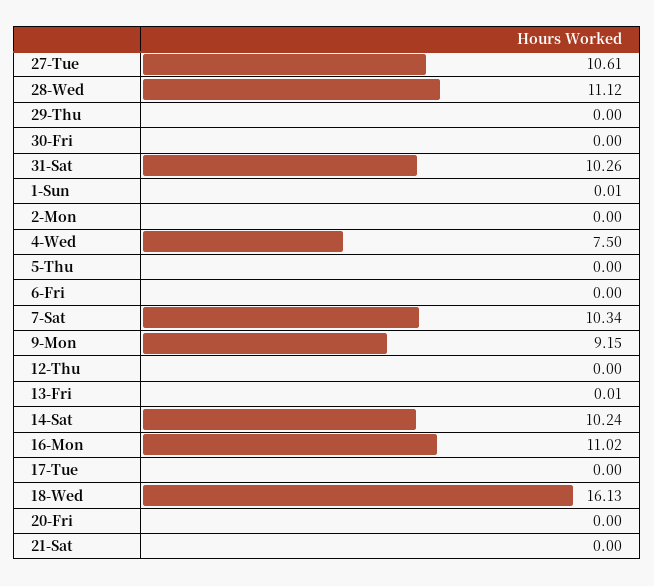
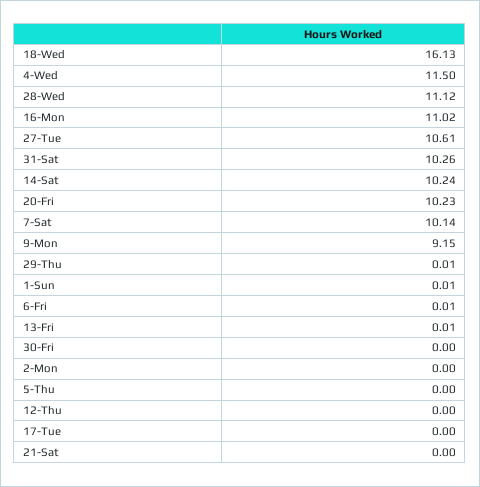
  {
    "27-Tue": 10.61,
    "28-Wed": 11.12,
-   "29-Thu": 0,
+   "29-Thu": 0.01,
    "30-Fri": 0,
    "31-Sat": 10.26,
    "1-Sun": 0.01,
    "2-Mon": 0,
-   "4-Wed": 7.5,
+   "4-Wed": 11.5,
    "5-Thu": 0,
-   "6-Fri": 0,
+   "6-Fri": 0.01,
-   "7-Sat": 10.34,
+   "7-Sat": 10.14,
    "9-Mon": 9.15,
    "12-Thu": 0,
    "13-Fri": 0.01,
    "14-Sat": 10.24,
    "16-Mon": 11.02,
    "17-Tue": 0,
    "18-Wed": 16.13,
-   "20-Fri": 0,
+   "20-Fri": 10.23,
    "21-Sat": 0
  }

